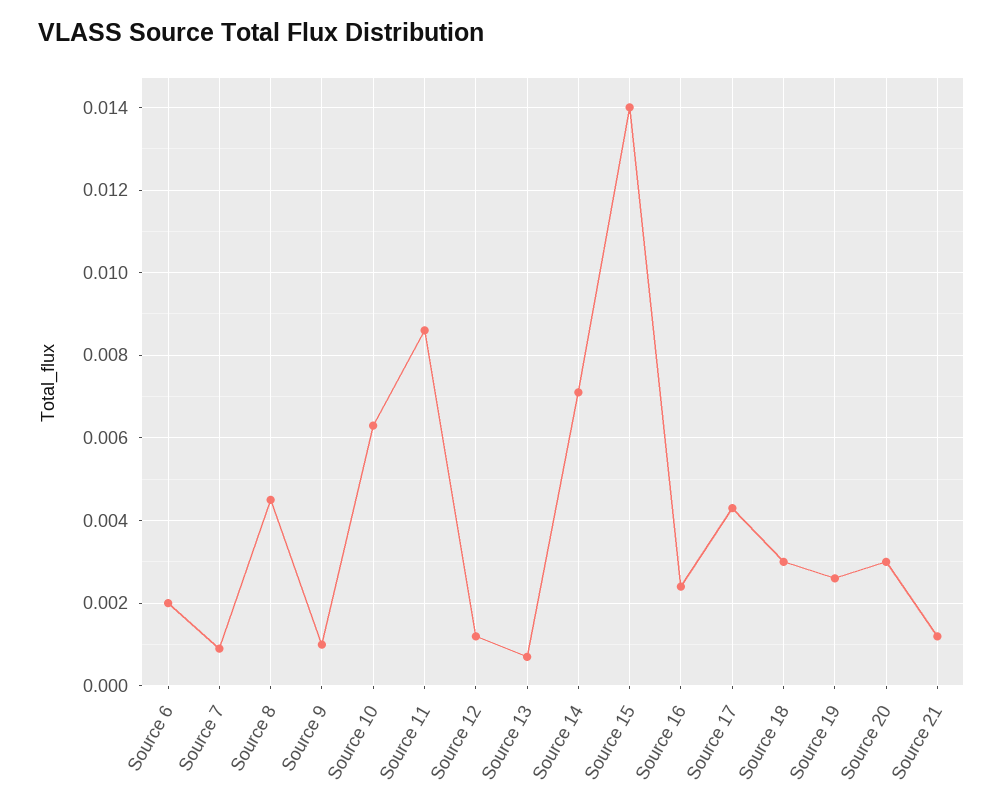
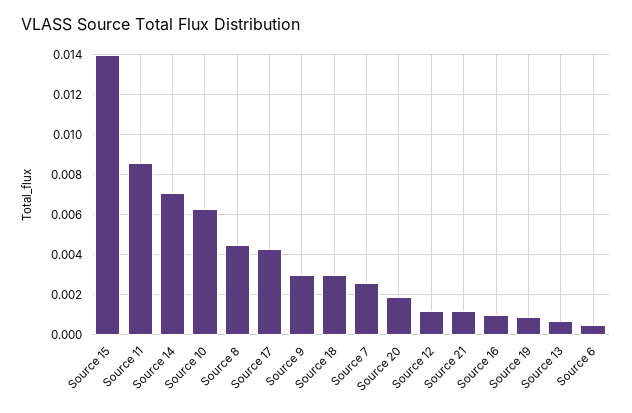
  {
-   "Source 6": 0.002,
+   "Source 6": 0.0005,
-   "Source 7": 0.001,
+   "Source 7": 0.0025,
    "Source 8": 0.0045,
-   "Source 9": 0.001,
+   "Source 9": 0.003,
    "Source 10": 0.0065,
    "Source 11": 0.0085,
    "Source 12": 0.001,
    "Source 13": 0.0005,
    "Source 14": 0.007,
    "Source 15": 0.014,
-   "Source 16": 0.0025,
+   "Source 16": 0.001,
    "Source 17": 0.0045,
    "Source 18": 0.003,
-   "Source 19": 0.0025,
+   "Source 19": 0.001,
-   "Source 20": 0.003,
+   "Source 20": 0.002,
    "Source 21": 0.001
  }

